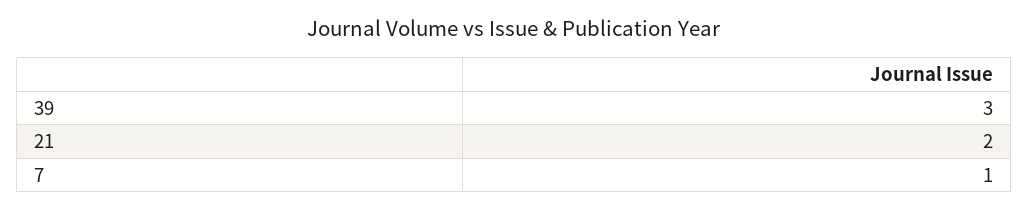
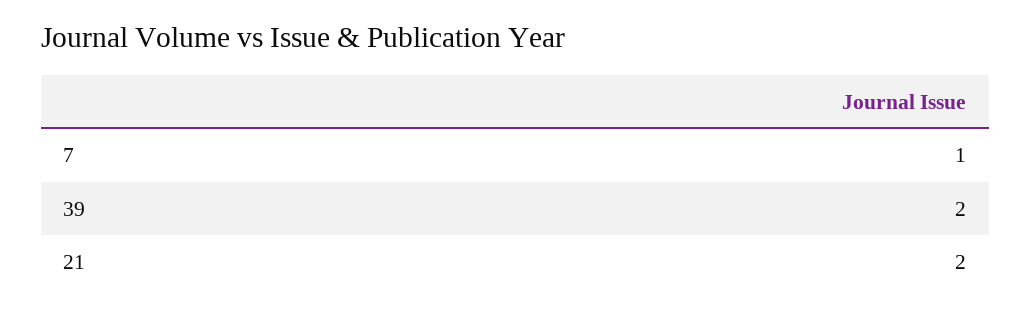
  {
-   "39": 3,
+   "39": 2,
    "21": 2,
    "7": 1
  }

